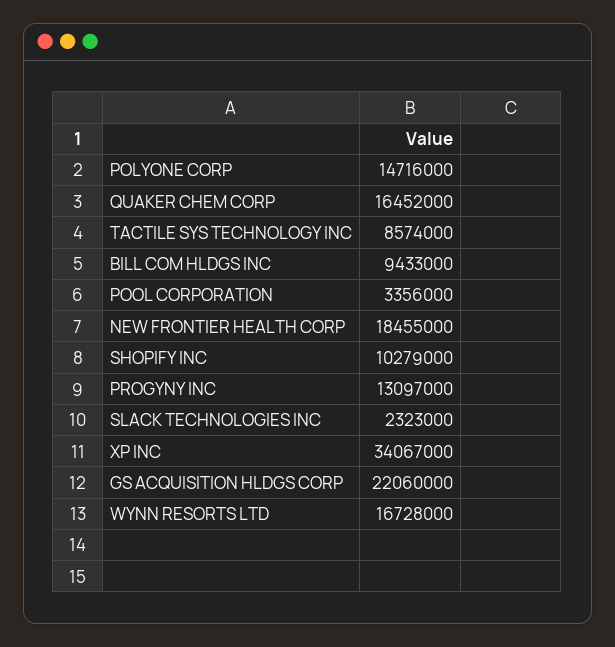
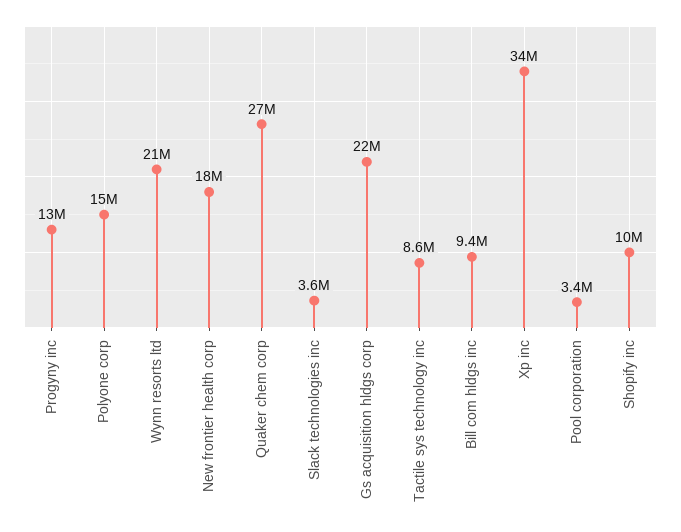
  {
    "POLYONE CORP": 14716000,
-   "QUAKER CHEM CORP": 16452000,
+   "QUAKER CHEM CORP": 27000000,
    "TACTILE SYS TECHNOLOGY INC": 8574000,
    "BILL COM HLDGS INC": 9433000,
    "POOL CORPORATION": 3356000,
    "NEW FRONTIER HEALTH CORP": 18455000,
    "SHOPIFY INC": 10279000,
    "PROGYNY INC": 13097000,
-   "SLACK TECHNOLOGIES INC": 2323000,
+   "SLACK TECHNOLOGIES INC": 3600000,
    "XP INC": 34067000,
    "GS ACQUISITION HLDGS CORP": 22060000,
-   "WYNN RESORTS LTD": 16728000
+   "WYNN RESORTS LTD": 21000000
  }

